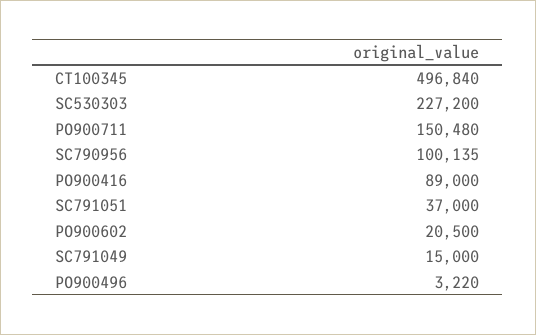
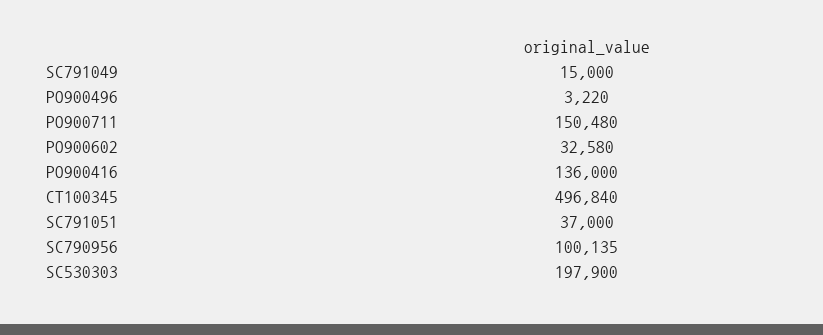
  {
    "CT100345": 496840,
-   "SC530303": 227200,
+   "SC530303": 197900,
    "PO900711": 150480,
    "SC790956": 100135,
-   "PO900416": 89000,
+   "PO900416": 136000,
    "SC791051": 37000,
-   "PO900602": 20500,
+   "PO900602": 32580,
    "SC791049": 15000,
    "PO900496": 3220
  }

